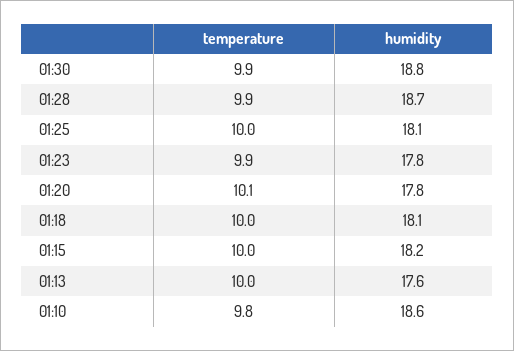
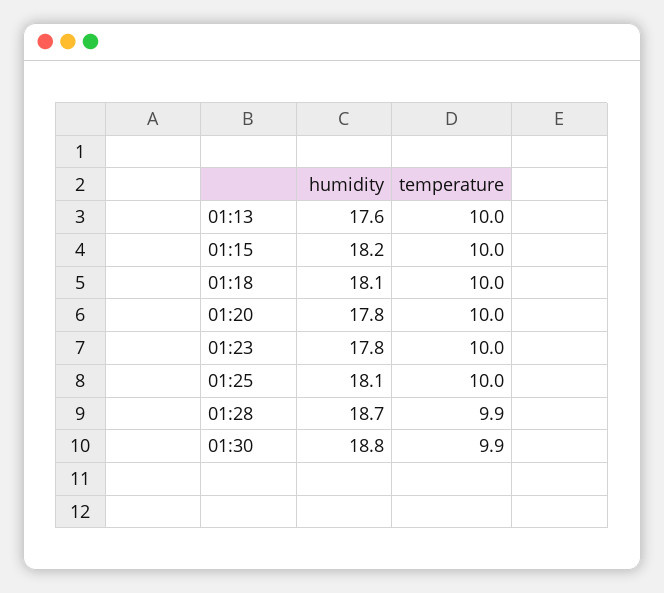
  {
    "temperature": {
      "01:30": 9.9,
      "01:28": 9.9,
      "01:25": 10,
-     "01:23": 9.9,
+     "01:23": 10,
-     "01:20": 10.1,
+     "01:20": 10,
      "01:18": 10,
      "01:15": 10,
-     "01:13": 10,
+     "01:13": 10
-     "01:10": 9.8
    },
    "humidity": {
      "01:30": 18.8,
      "01:28": 18.7,
      "01:25": 18.1,
      "01:23": 17.8,
      "01:20": 17.8,
      "01:18": 18.1,
      "01:15": 18.2,
-     "01:13": 17.6,
+     "01:13": 17.6
-     "01:10": 18.6
    }
  }

